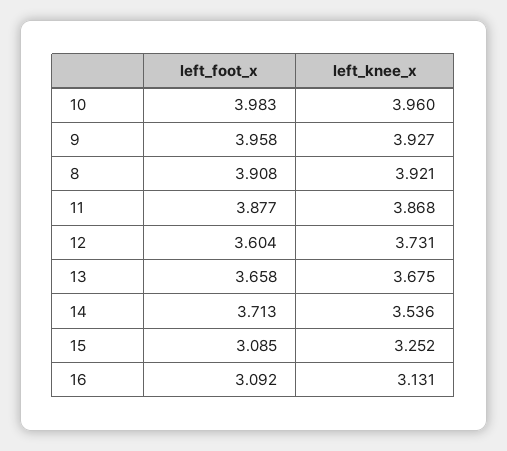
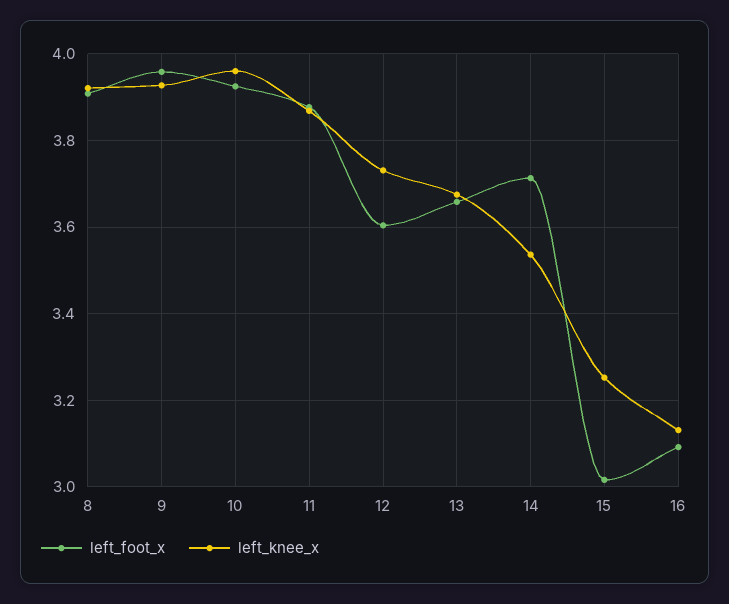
  {
    "left_foot_x": {
-     "10": 3.983,
+     "10": 3.92,
      "9": 3.958,
      "8": 3.908,
      "11": 3.877,
      "12": 3.604,
      "13": 3.658,
      "14": 3.713,
-     "15": 3.085,
+     "15": 3.02,
      "16": 3.092
    },
    "left_knee_x": {
      "10": 3.96,
      "9": 3.927,
      "8": 3.921,
      "11": 3.868,
      "12": 3.731,
      "13": 3.675,
      "14": 3.536,
      "15": 3.252,
      "16": 3.131
    }
  }

